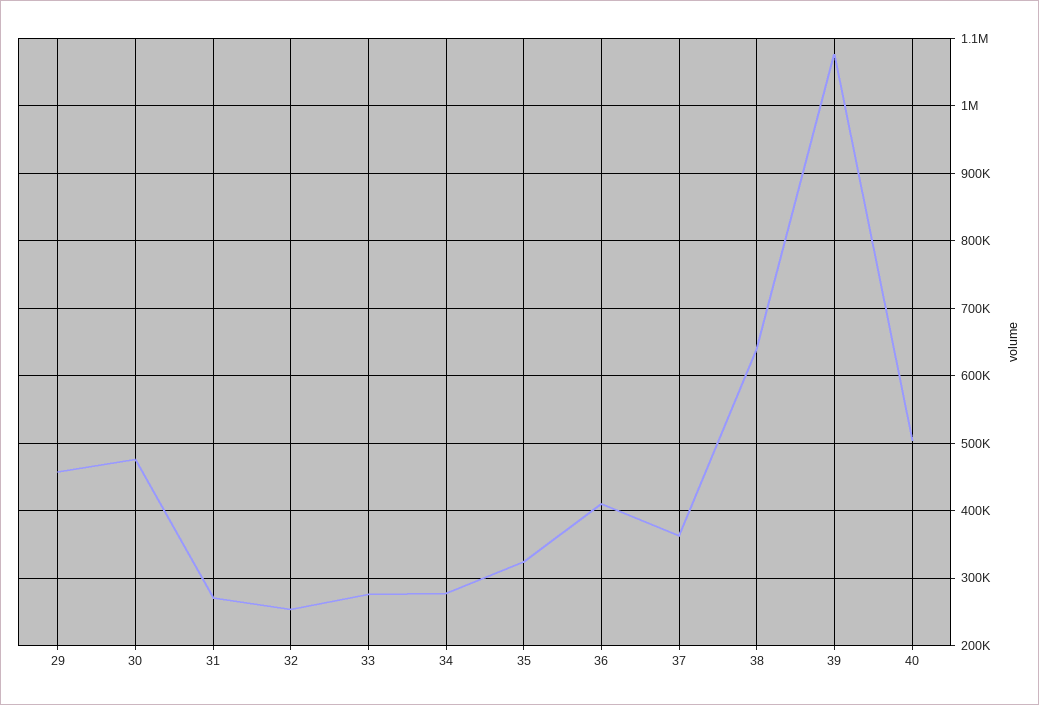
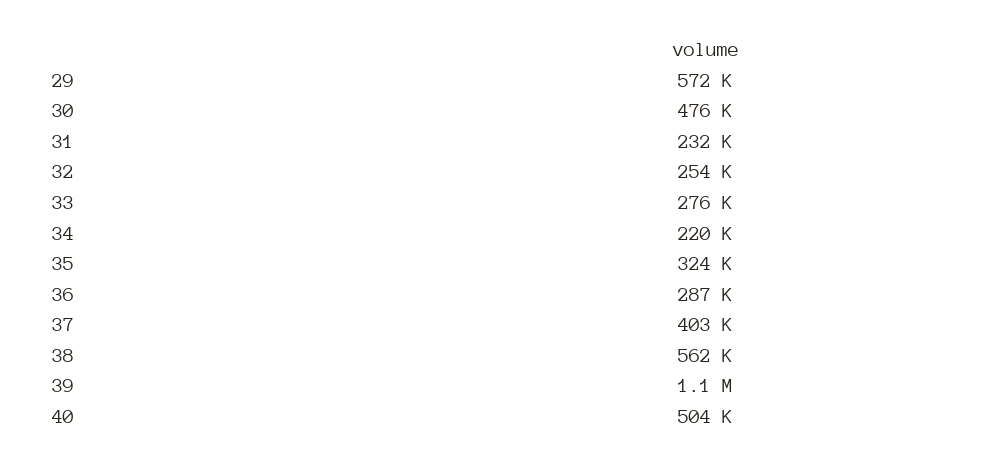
  {
-   "29": 460000,
+   "29": 572000,
    "30": 476000,
-   "31": 270000,
+   "31": 232000,
    "32": 254000,
    "33": 276000,
-   "34": 280000,
+   "34": 220000,
    "35": 324000,
-   "36": 410000,
+   "36": 287000,
-   "37": 360000,
+   "37": 403000,
-   "38": 640000,
+   "38": 562000,
    "39": 1100000,
    "40": 504000
  }

